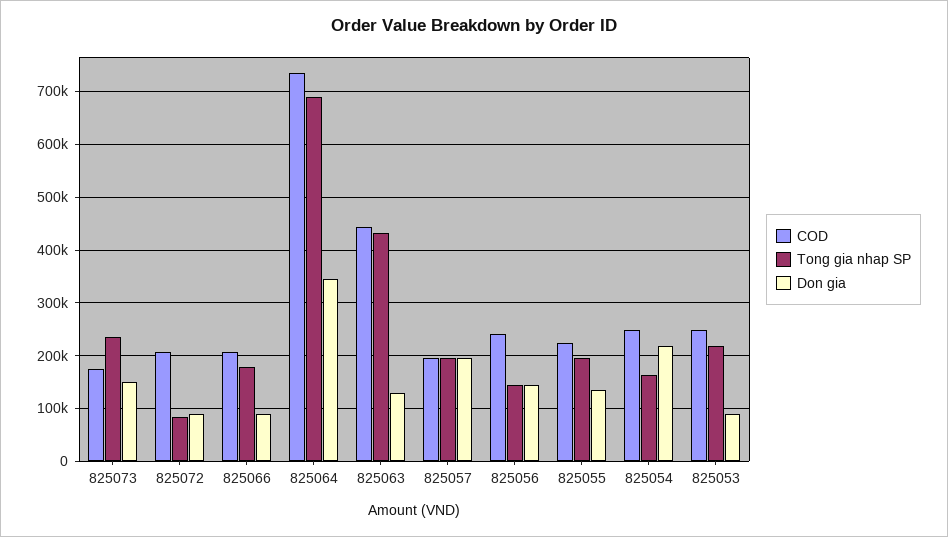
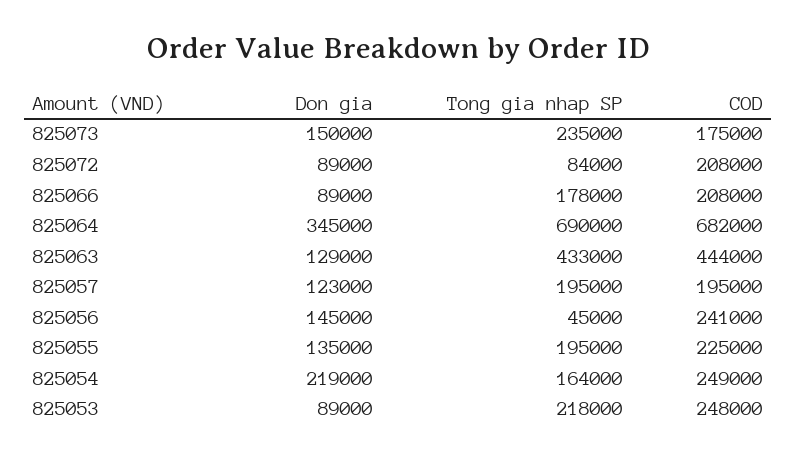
  {
    "COD": {
      "825073": 175000,
      "825072": 208000,
      "825066": 208000,
-     "825064": 740000,
+     "825064": 682000,
      "825063": 444000,
      "825057": 195000,
      "825056": 241000,
      "825055": 225000,
      "825054": 249000,
      "825053": 248000
    },
    "Tong gia nhap SP": {
      "825073": 235000,
      "825072": 84000,
      "825066": 178000,
      "825064": 690000,
      "825063": 433000,
      "825057": 195000,
-     "825056": 140000,
+     "825056": 45000,
      "825055": 195000,
      "825054": 164000,
      "825053": 218000
    },
    "Don gia": {
      "825073": 150000,
      "825072": 89000,
      "825066": 89000,
      "825064": 345000,
      "825063": 129000,
-     "825057": 200000,
+     "825057": 123000,
      "825056": 145000,
      "825055": 135000,
      "825054": 219000,
      "825053": 89000
    }
  }

